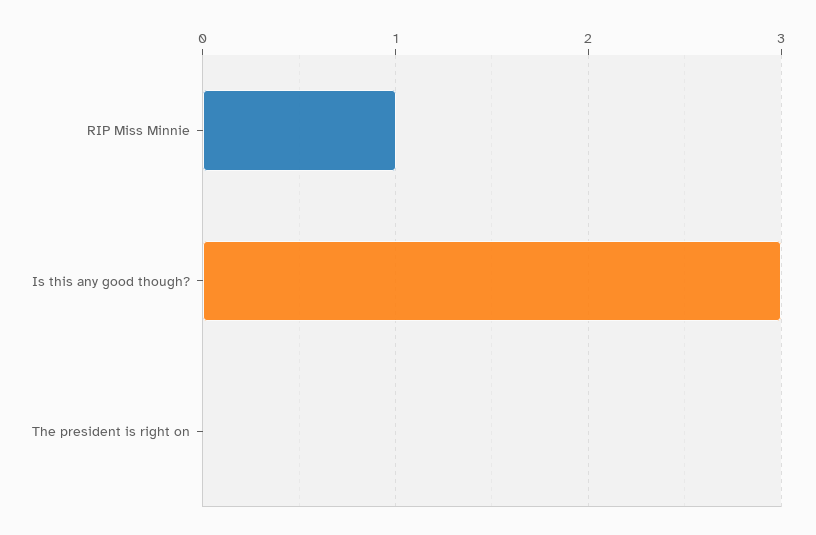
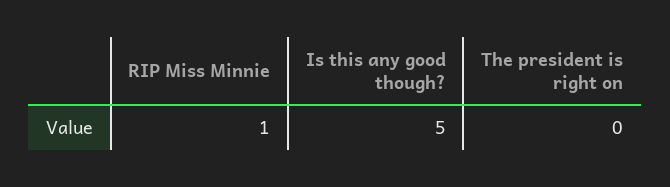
  {
    "RIP Miss Minnie": 1,
-   "Is this any good though?": 3,
+   "Is this any good though?": 5,
    "The president is right on": 0
  }

